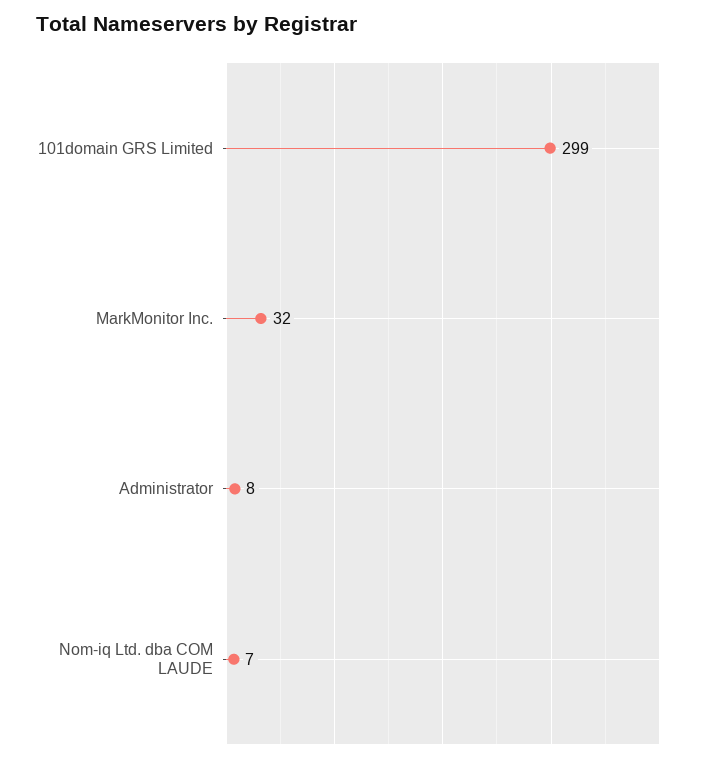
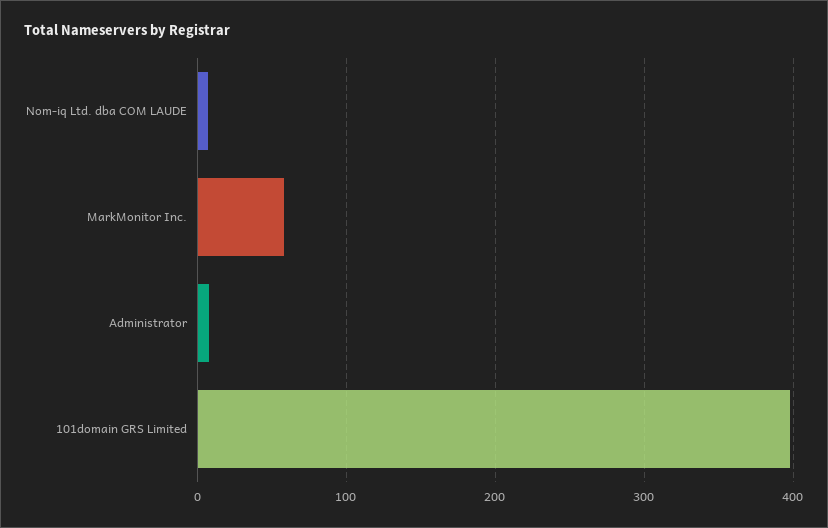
  {
-   "101domain GRS Limited": 299,
+   "101domain GRS Limited": 400,
-   "MarkMonitor Inc.": 32,
+   "MarkMonitor Inc.": 60,
    "Administrator": 8,
    "Nom-iq Ltd. dba COM LAUDE": 7
  }

